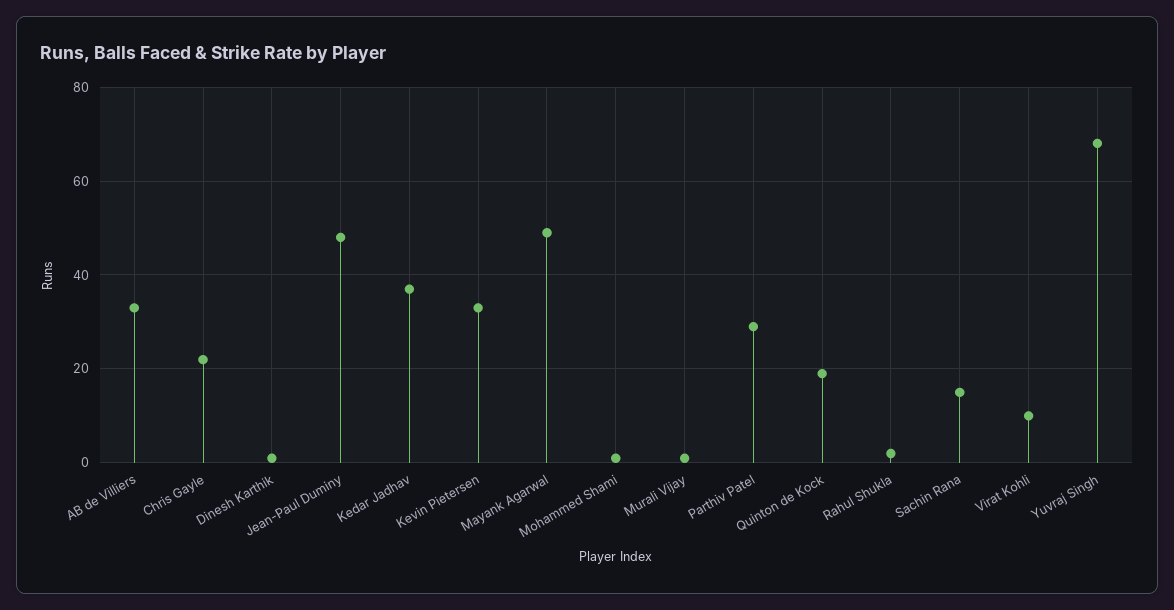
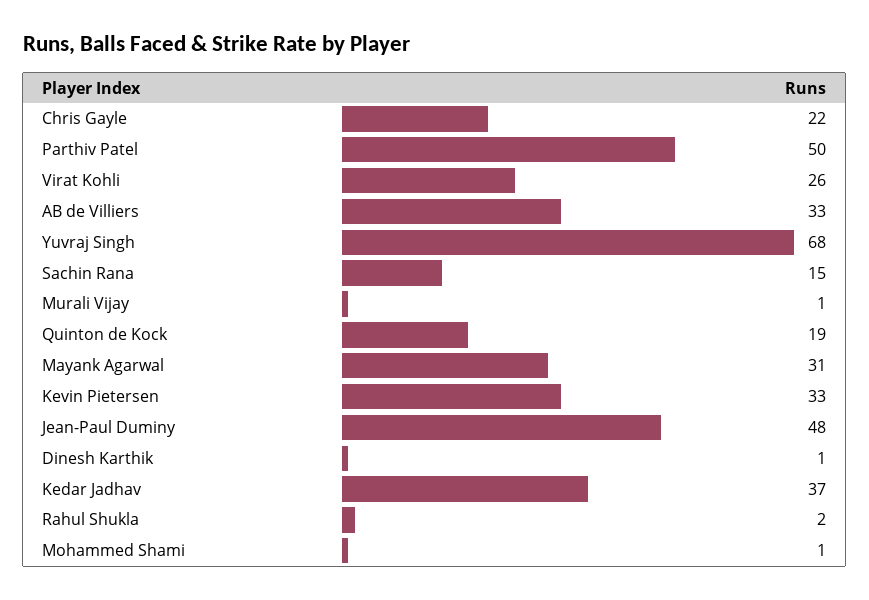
  {
    "AB de Villiers": 33,
    "Chris Gayle": 22,
    "Dinesh Karthik": 1,
    "Jean-Paul Duminy": 48,
    "Kedar Jadhav": 37,
    "Kevin Pietersen": 33,
-   "Mayank Agarwal": 50,
+   "Mayank Agarwal": 31,
    "Mohammed Shami": 1,
    "Murali Vijay": 1,
-   "Parthiv Patel": 30,
+   "Parthiv Patel": 50,
    "Quinton de Kock": 19,
    "Rahul Shukla": 2,
    "Sachin Rana": 15,
-   "Virat Kohli": 10,
+   "Virat Kohli": 26,
    "Yuvraj Singh": 68
  }

